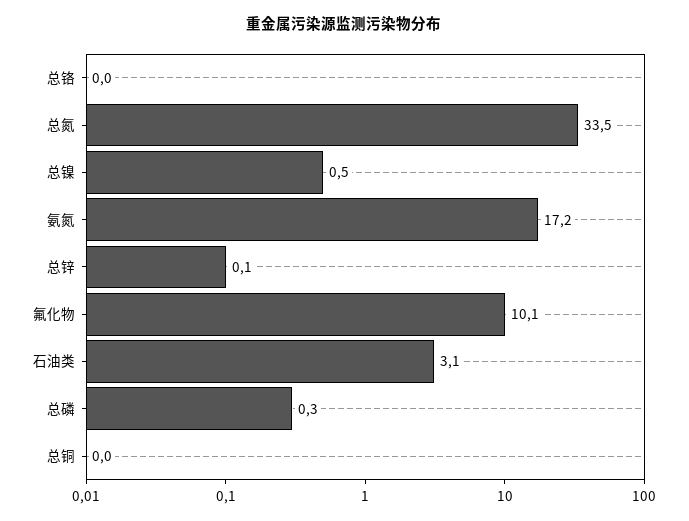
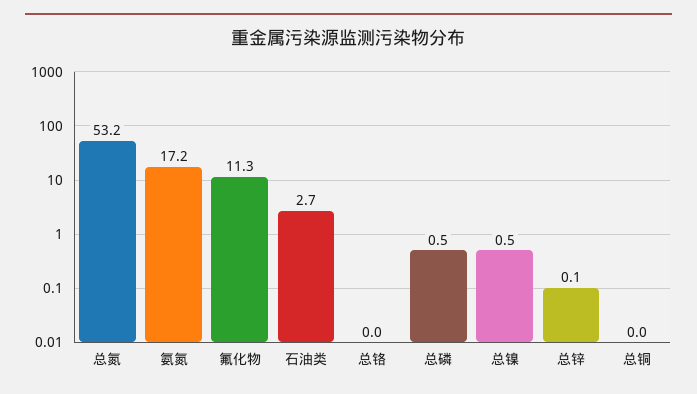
  {
    "总铬": 0,
-   "总氮": 33.5,
+   "总氮": 53.2,
    "总镍": 0.5,
    "氨氮": 17.2,
    "总锌": 0.1,
-   "氟化物": 10.1,
+   "氟化物": 11.3,
-   "石油类": 3.1,
+   "石油类": 2.7,
-   "总磷": 0.3,
+   "总磷": 0.5,
    "总铜": 0
  }

